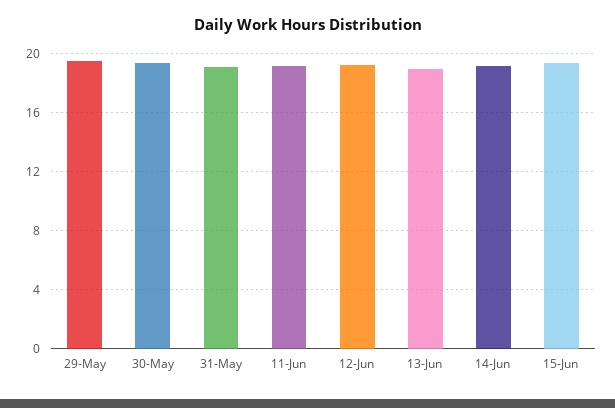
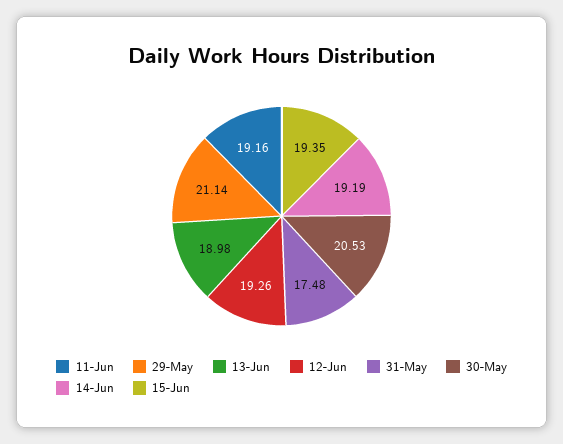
  {
-   "29-May": 19.5,
+   "29-May": 21.14,
-   "30-May": 19.5,
+   "30-May": 20.53,
-   "31-May": 19,
+   "31-May": 17.48,
    "11-Jun": 19.16,
    "12-Jun": 19.26,
    "13-Jun": 18.98,
    "14-Jun": 19.19,
    "15-Jun": 19.35
  }

